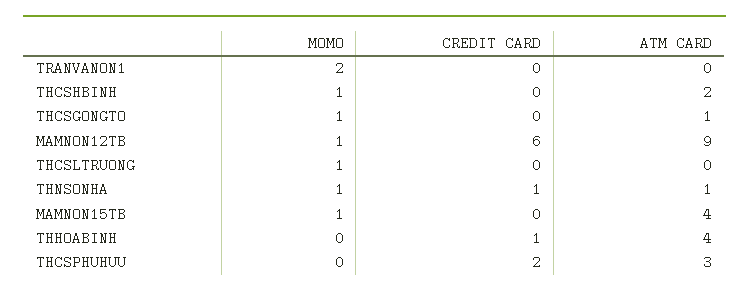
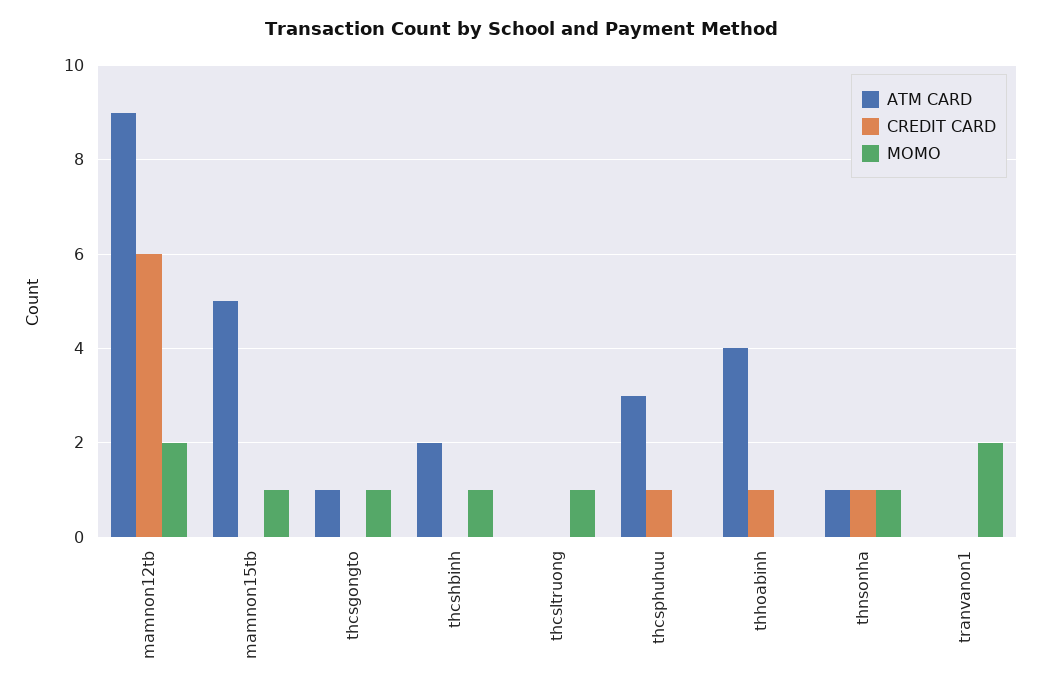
  {
    "MOMO": {
      "TRANVANON1": 2,
      "THCSHBINH": 1,
      "THCSGONGTO": 1,
-     "MAMNON12TB": 1,
+     "MAMNON12TB": 2,
      "THCSLTRUONG": 1,
      "THNSONHA": 1,
      "MAMNON15TB": 1,
      "THHOABINH": 0,
      "THCSPHUHUU": 0
    },
    "CREDIT CARD": {
      "TRANVANON1": 0,
      "THCSHBINH": 0,
      "THCSGONGTO": 0,
      "MAMNON12TB": 6,
      "THCSLTRUONG": 0,
      "THNSONHA": 1,
      "MAMNON15TB": 0,
      "THHOABINH": 1,
-     "THCSPHUHUU": 2
+     "THCSPHUHUU": 1
    },
    "ATM CARD": {
      "TRANVANON1": 0,
      "THCSHBINH": 2,
      "THCSGONGTO": 1,
      "MAMNON12TB": 9,
      "THCSLTRUONG": 0,
      "THNSONHA": 1,
-     "MAMNON15TB": 4,
+     "MAMNON15TB": 5,
      "THHOABINH": 4,
      "THCSPHUHUU": 3
    }
  }

